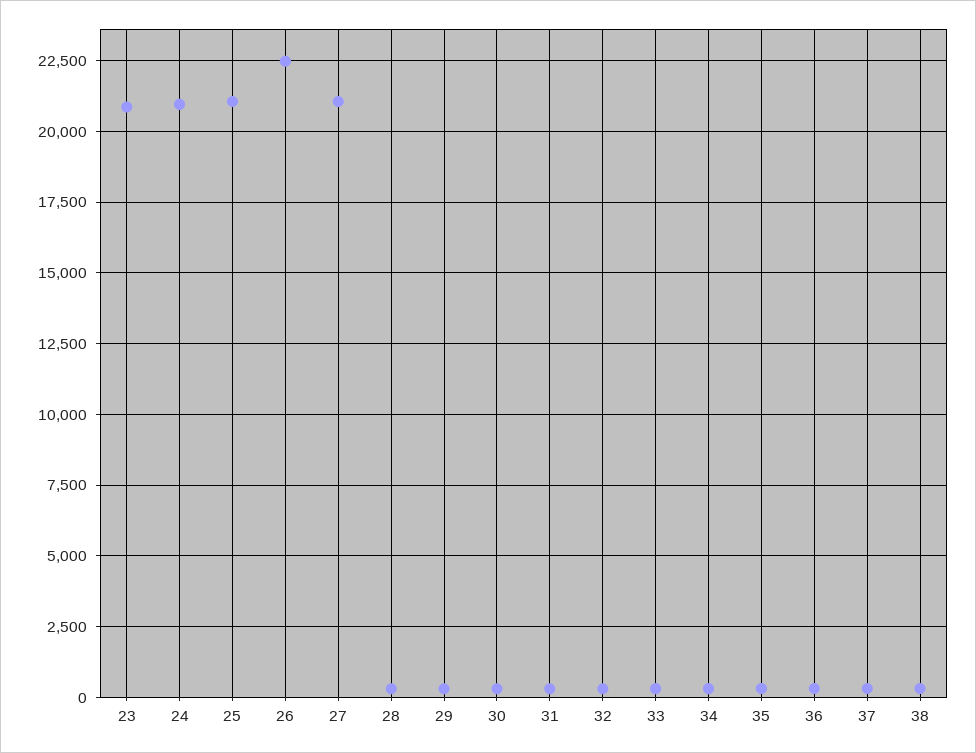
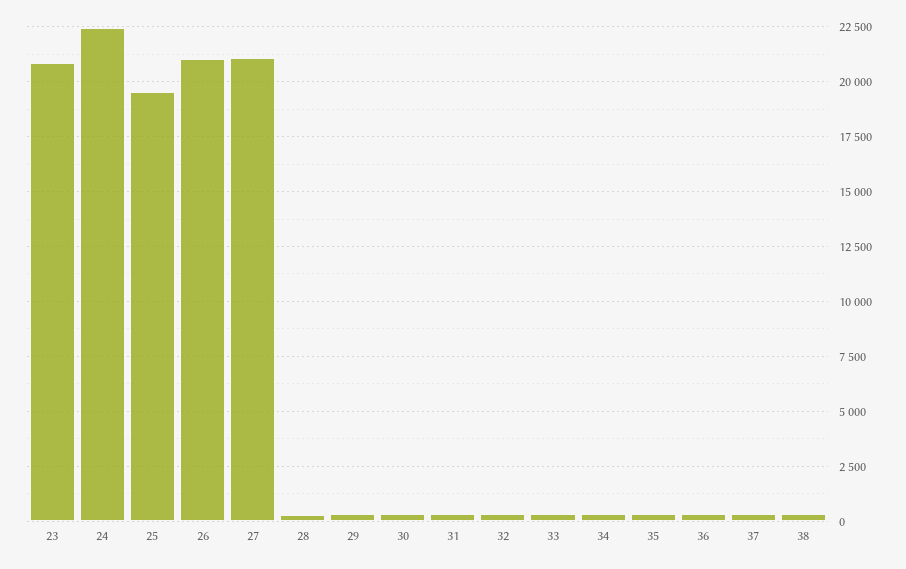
  {
    "23": 20750,
-   "24": 21000,
+   "24": 22500,
-   "25": 21000,
+   "25": 19500,
-   "26": 22500,
+   "26": 21000,
    "27": 21000,
    "28": 250,
    "29": 250,
    "30": 250,
    "31": 250,
    "32": 250,
    "33": 250,
    "34": 250,
    "35": 250,
    "36": 250,
    "37": 250,
    "38": 250
  }

